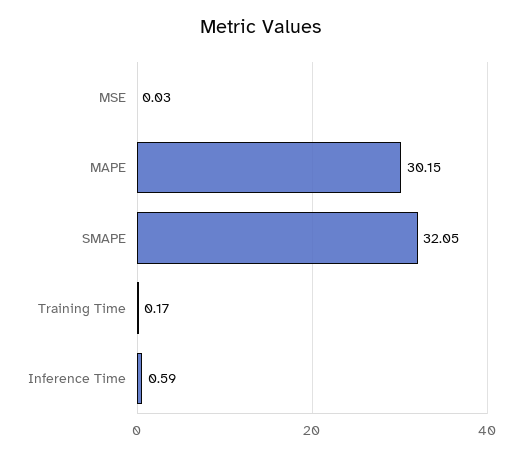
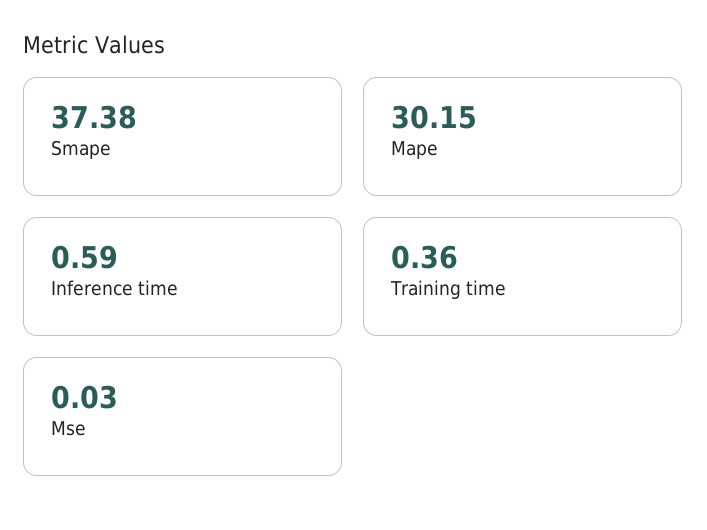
  {
    "MSE": 0.03,
    "MAPE": 30.15,
-   "SMAPE": 32.05,
+   "SMAPE": 37.38,
-   "Training Time": 0.17,
+   "Training Time": 0.36,
    "Inference Time": 0.59
  }

